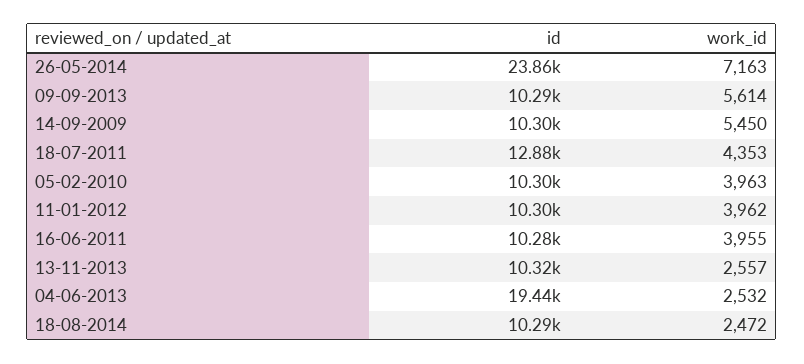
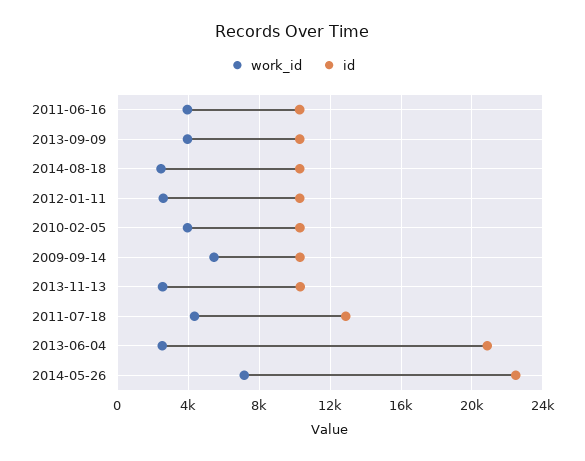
  {
    "id": {
-     "26-05-2014": 23860,
+     "26-05-2014": 22500,
      "09-09-2013": 10290,
      "14-09-2009": 10300,
      "18-07-2011": 12880,
      "05-02-2010": 10300,
      "11-01-2012": 10300,
      "16-06-2011": 10280,
      "13-11-2013": 10320,
-     "04-06-2013": 19440,
+     "04-06-2013": 21000,
      "18-08-2014": 10290
    },
    "work_id": {
      "26-05-2014": 7163,
-     "09-09-2013": 5614,
+     "09-09-2013": 4000,
      "14-09-2009": 5450,
      "18-07-2011": 4353,
      "05-02-2010": 3963,
-     "11-01-2012": 3962,
+     "11-01-2012": 2500,
      "16-06-2011": 3955,
      "13-11-2013": 2557,
      "04-06-2013": 2532,
      "18-08-2014": 2472
    }
  }

